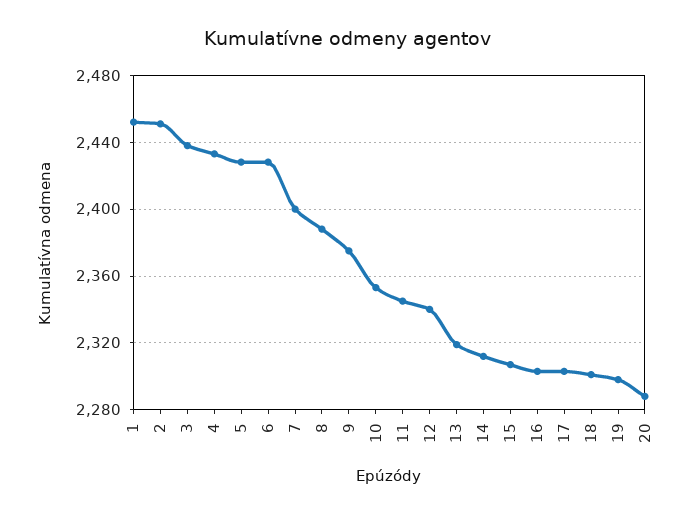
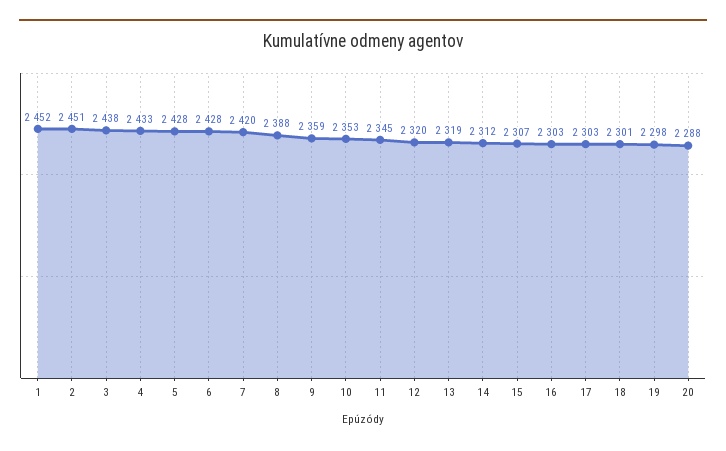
  {
    "1": 2452,
    "2": 2451,
    "3": 2438,
    "4": 2433,
    "5": 2428,
    "6": 2428,
-   "7": 2400,
+   "7": 2420,
    "8": 2388,
-   "9": 2375,
+   "9": 2359,
    "10": 2353,
    "11": 2345,
-   "12": 2340,
+   "12": 2320,
    "13": 2319,
    "14": 2312,
    "15": 2307,
    "16": 2303,
    "17": 2303,
    "18": 2301,
    "19": 2298,
    "20": 2288
  }

